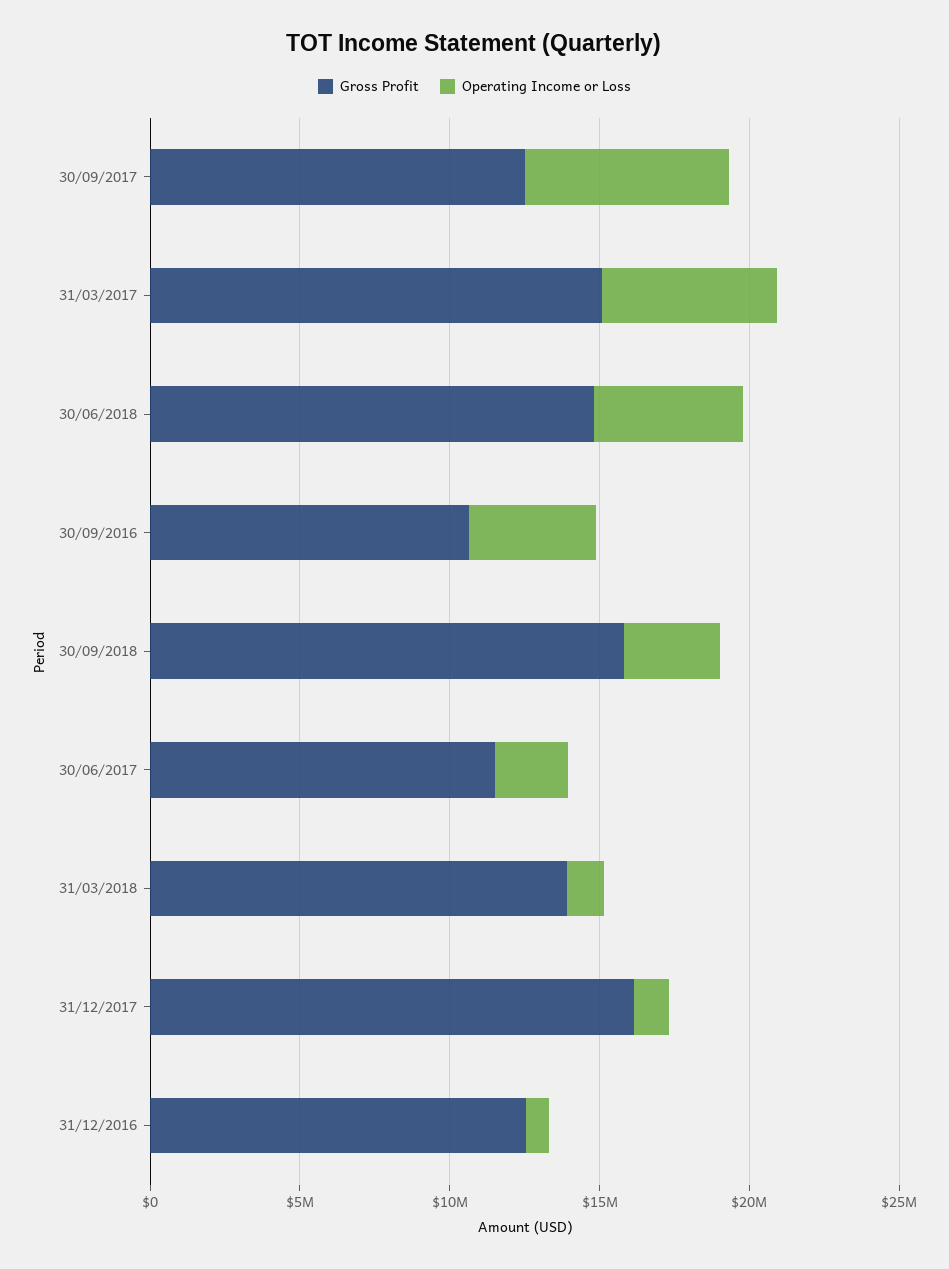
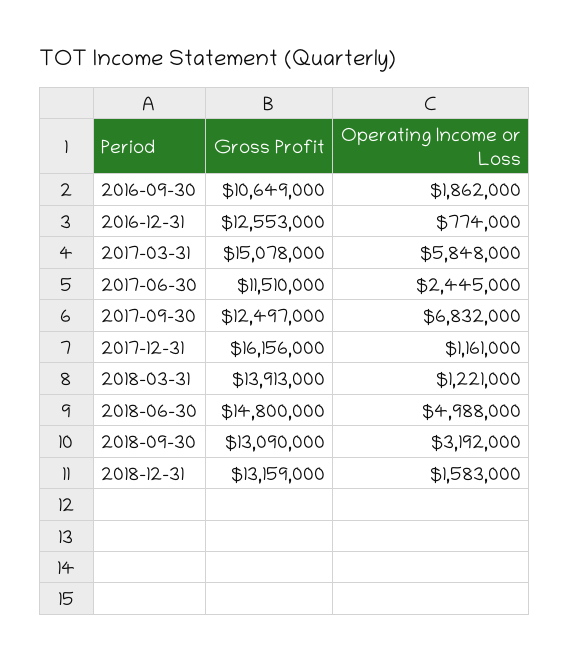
  {
    "Gross Profit": {
      "30/09/2017": 12497000,
      "31/03/2017": 15078000,
      "30/06/2018": 14800000,
      "30/09/2016": 10649000,
-     "30/09/2018": 16000000,
+     "30/09/2018": 13090000,
      "30/06/2017": 11510000,
      "31/03/2018": 13913000,
      "31/12/2017": 16156000,
-     "31/12/2016": 12553000
+     "31/12/2016": 12553000,
+     "2018-12-31": 13159000
    },
    "Operating Income or Loss": {
      "30/09/2017": 6832000,
      "31/03/2017": 5848000,
      "30/06/2018": 4988000,
-     "30/09/2016": 4000000,
+     "30/09/2016": 1862000,
      "30/09/2018": 3192000,
      "30/06/2017": 2445000,
      "31/03/2018": 1221000,
      "31/12/2017": 1161000,
-     "31/12/2016": 774000
+     "31/12/2016": 774000,
+     "2018-12-31": 1583000
    }
  }

